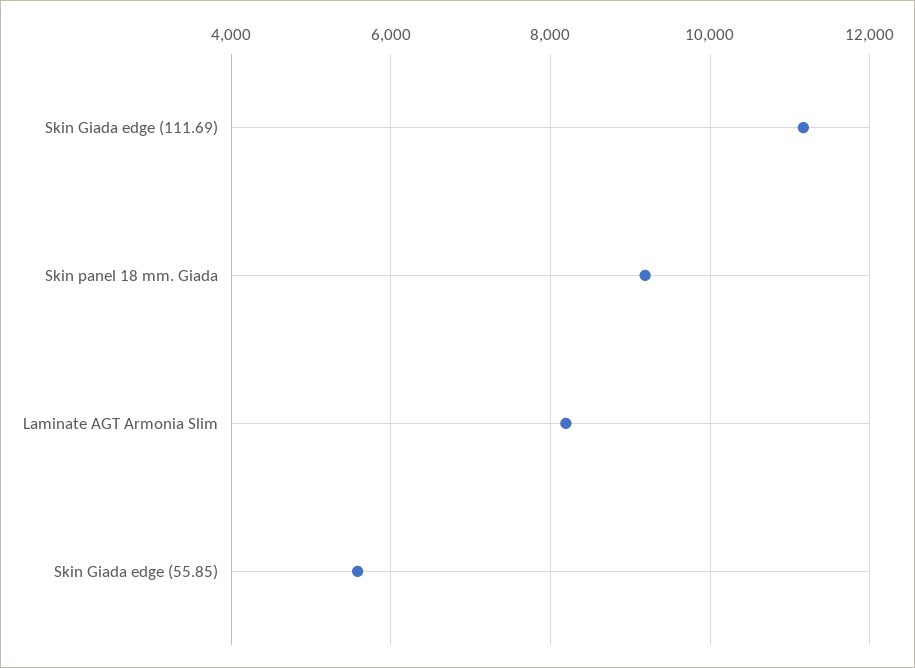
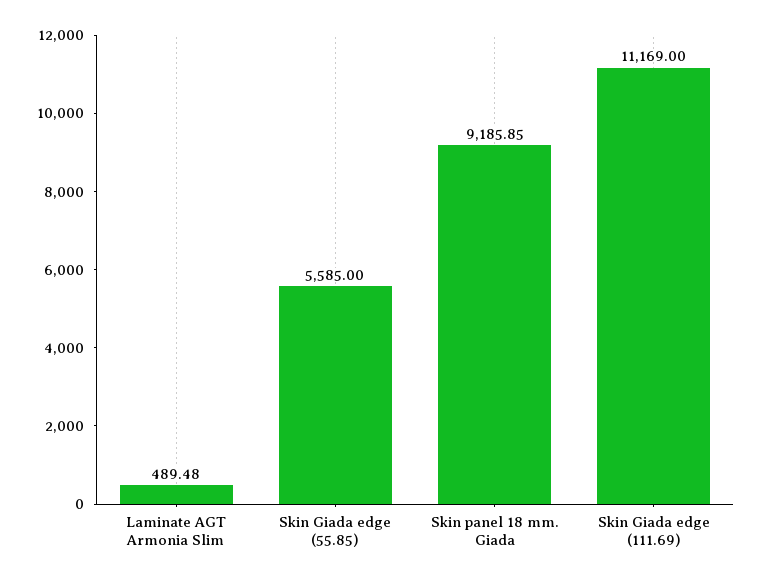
  {
    "Skin Giada edge (111.69)": 11169,
    "Skin panel 18 mm. Giada": 9185.85,
-   "Laminate AGT Armonia Slim": 8200,
+   "Laminate AGT Armonia Slim": 489.48,
    "Skin Giada edge (55.85)": 5585
  }

